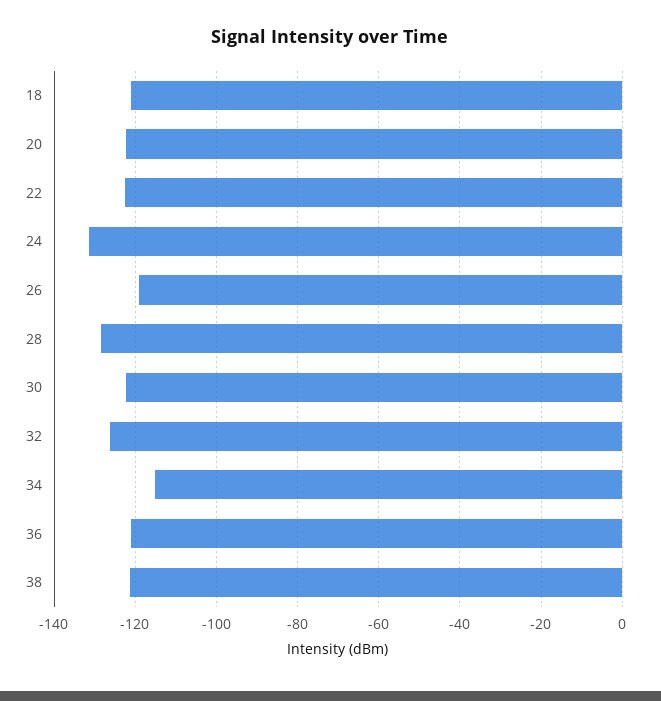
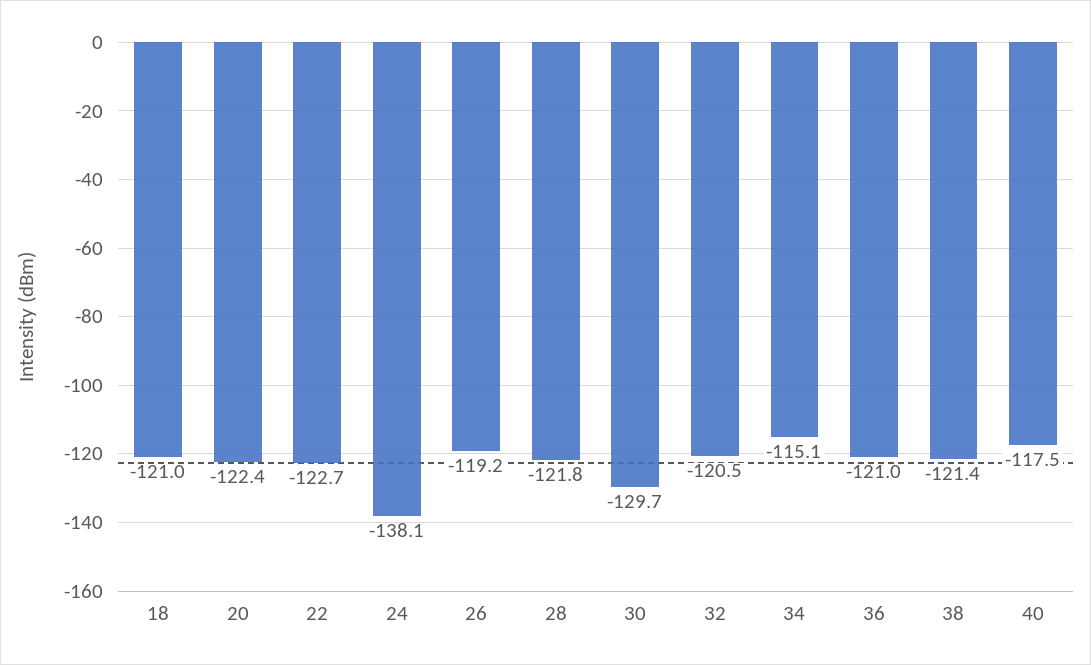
  {
    "18": -121,
    "20": -122.4,
    "22": -122.7,
-   "24": -132,
+   "24": -138.1,
    "26": -119.2,
-   "28": -128,
+   "28": -121.8,
-   "30": -122,
+   "30": -129.7,
-   "32": -126,
+   "32": -120.5,
    "34": -115.1,
    "36": -121,
-   "38": -121.4
+   "38": -121.4,
+   "40": -117.5
  }

